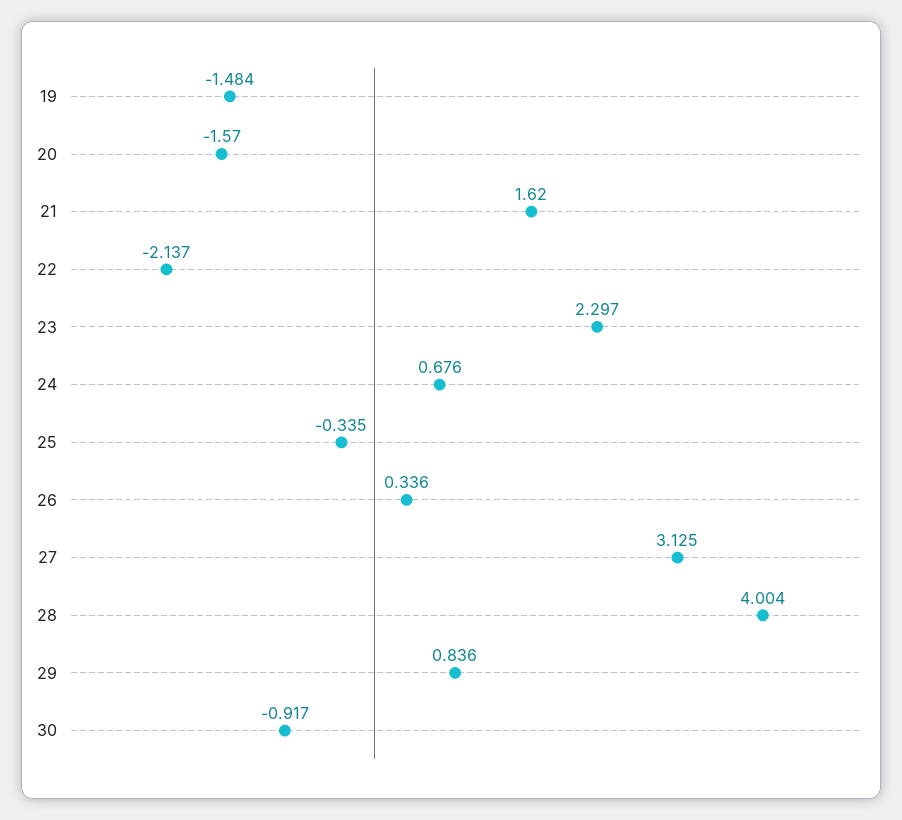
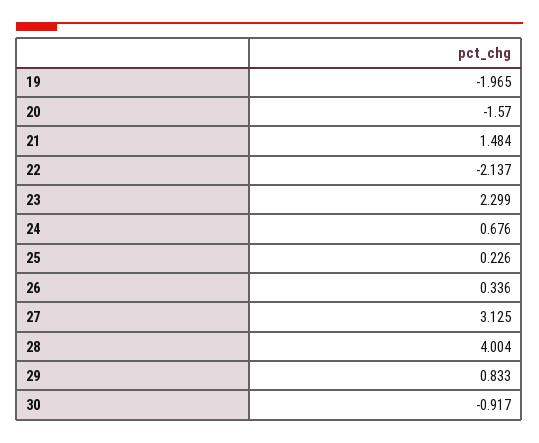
  {
-   "19": -1.484,
+   "19": -1.965,
    "20": -1.57,
-   "21": 1.62,
+   "21": 1.484,
    "22": -2.137,
-   "23": 2.297,
+   "23": 2.299,
    "24": 0.676,
-   "25": -0.335,
+   "25": 0.226,
    "26": 0.336,
    "27": 3.125,
    "28": 4.004,
-   "29": 0.836,
+   "29": 0.833,
    "30": -0.917
  }

